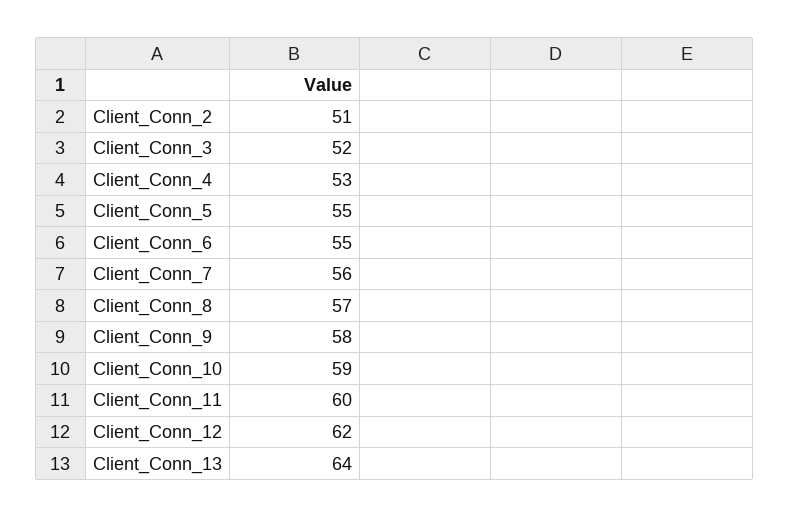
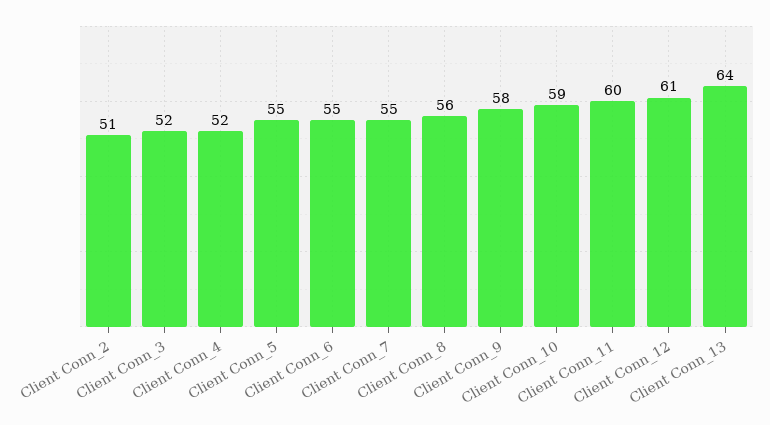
  {
    "Client_Conn_2": 51,
    "Client_Conn_3": 52,
-   "Client_Conn_4": 53,
+   "Client_Conn_4": 52,
    "Client_Conn_5": 55,
    "Client_Conn_6": 55,
-   "Client_Conn_7": 56,
+   "Client_Conn_7": 55,
-   "Client_Conn_8": 57,
+   "Client_Conn_8": 56,
    "Client_Conn_9": 58,
    "Client_Conn_10": 59,
    "Client_Conn_11": 60,
-   "Client_Conn_12": 62,
+   "Client_Conn_12": 61,
    "Client_Conn_13": 64
  }

